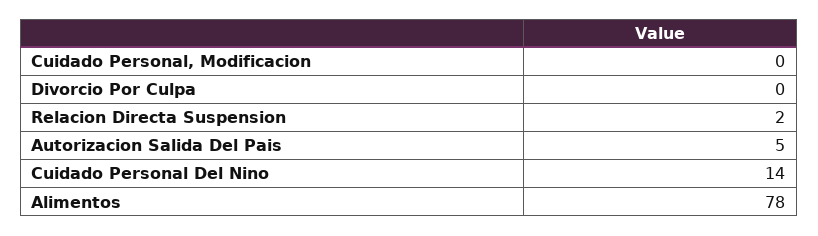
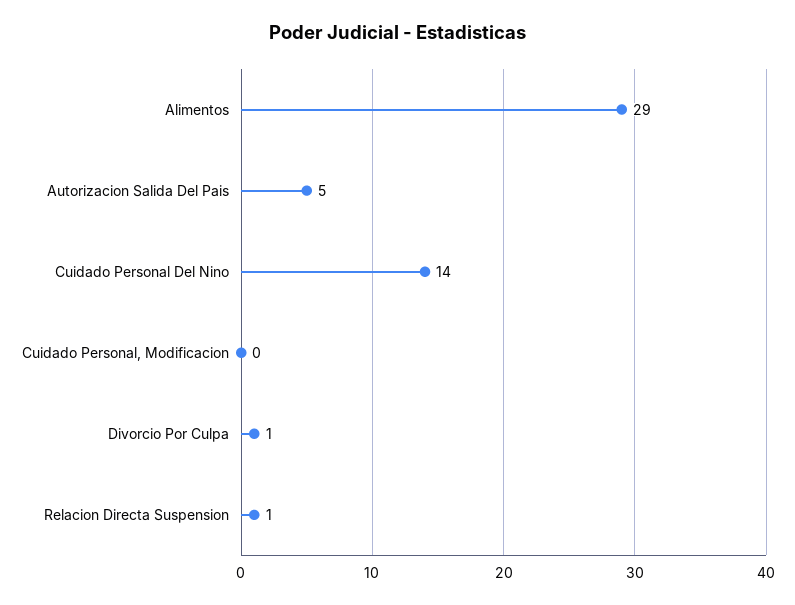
  {
    "Cuidado Personal, Modificacion": 0,
-   "Divorcio Por Culpa": 0,
+   "Divorcio Por Culpa": 1,
-   "Relacion Directa Suspension": 2,
+   "Relacion Directa Suspension": 1,
    "Autorizacion Salida Del Pais": 5,
    "Cuidado Personal Del Nino": 14,
-   "Alimentos": 78
+   "Alimentos": 29
  }

